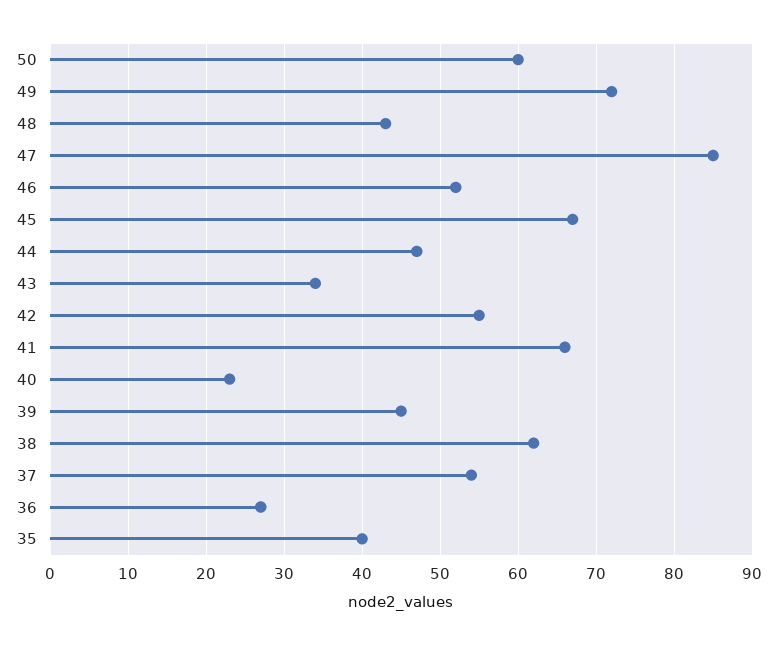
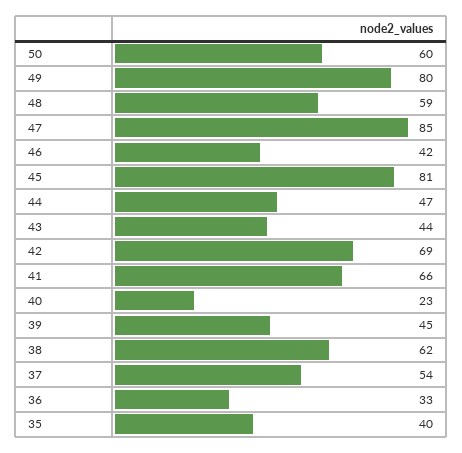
  {
    "50": 60,
-   "49": 72,
+   "49": 80,
-   "48": 43,
+   "48": 59,
    "47": 85,
-   "46": 52,
+   "46": 42,
-   "45": 67,
+   "45": 81,
    "44": 47,
-   "43": 34,
+   "43": 44,
-   "42": 55,
+   "42": 69,
    "41": 66,
    "40": 23,
    "39": 45,
    "38": 62,
    "37": 54,
-   "36": 27,
+   "36": 33,
    "35": 40
  }

